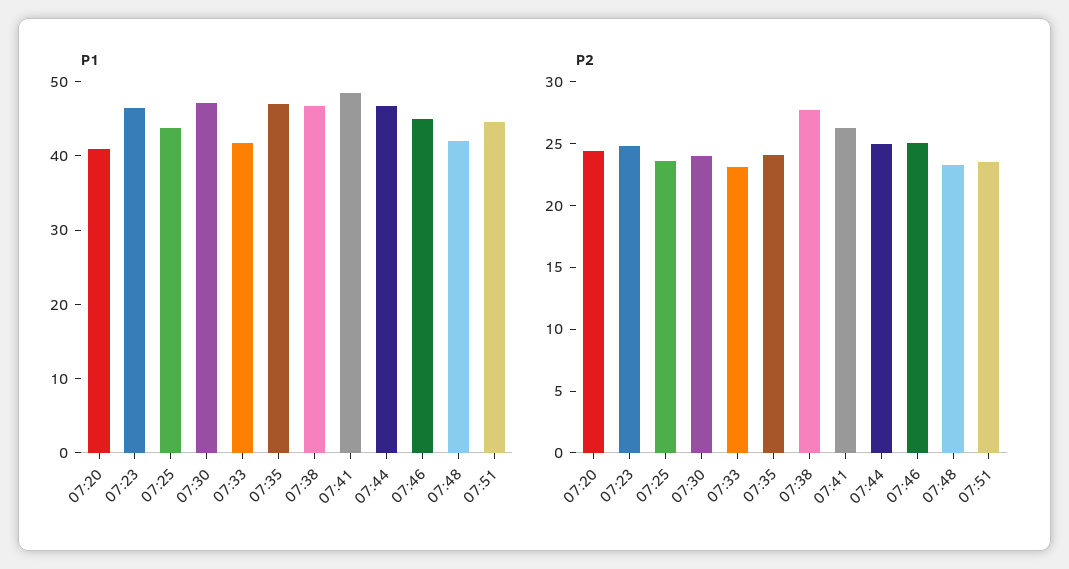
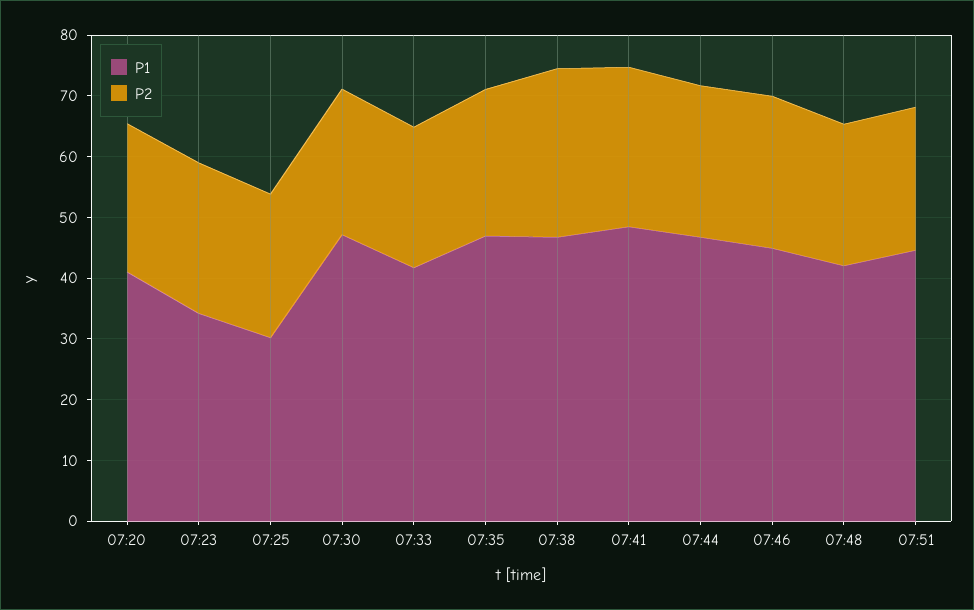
  {
    "P1": {
      "07:20": 42,
-     "07:23": 46,
+     "07:23": 34,
-     "07:25": 44,
+     "07:25": 30,
      "07:30": 48,
      "07:33": 42,
      "07:35": 46,
      "07:38": 46,
      "07:41": 48,
      "07:44": 46,
      "07:46": 44,
      "07:48": 42,
      "07:51": 44
    },
    "P2": {
      "07:20": 24,
      "07:23": 25,
      "07:25": 24,
      "07:30": 24,
      "07:33": 23,
      "07:35": 24,
      "07:38": 28,
      "07:41": 26,
      "07:44": 25,
      "07:46": 25,
      "07:48": 23,
      "07:51": 24
    }
  }

